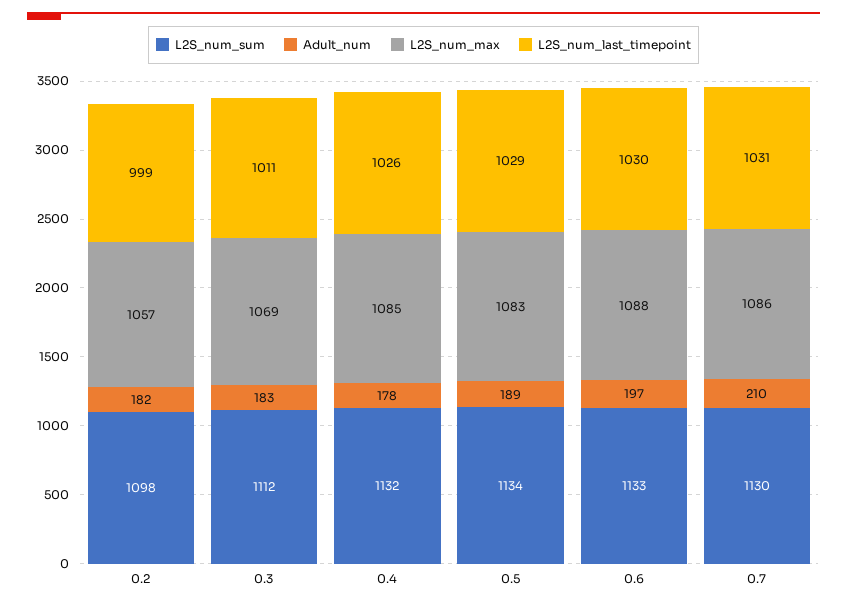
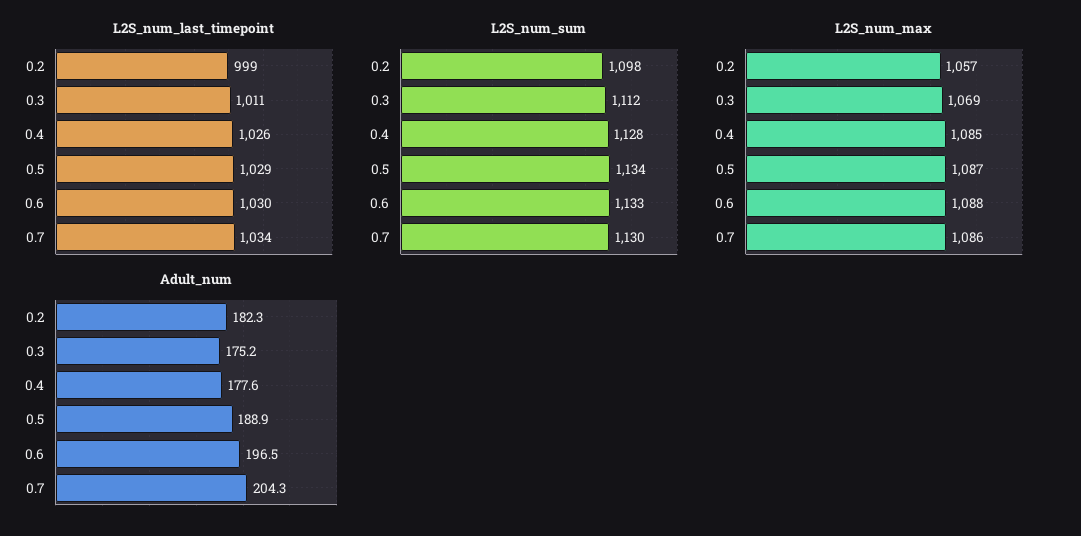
  {
    "L2S_num_sum": {
      "0.2": 1098,
      "0.3": 1112,
-     "0.4": 1132,
+     "0.4": 1128,
      "0.5": 1134,
      "0.6": 1133,
      "0.7": 1130
    },
    "Adult_num": {
      "0.2": 182.3,
-     "0.3": 183,
+     "0.3": 175.2,
      "0.4": 177.6,
      "0.5": 188.9,
      "0.6": 196.5,
-     "0.7": 210
+     "0.7": 204.3
    },
    "L2S_num_max": {
      "0.2": 1057,
      "0.3": 1069,
      "0.4": 1085,
-     "0.5": 1083,
+     "0.5": 1087,
      "0.6": 1088,
      "0.7": 1086
    },
    "L2S_num_last_timepoint": {
      "0.2": 999,
      "0.3": 1011,
      "0.4": 1026,
      "0.5": 1029,
      "0.6": 1030,
-     "0.7": 1031
+     "0.7": 1034
    }
  }

